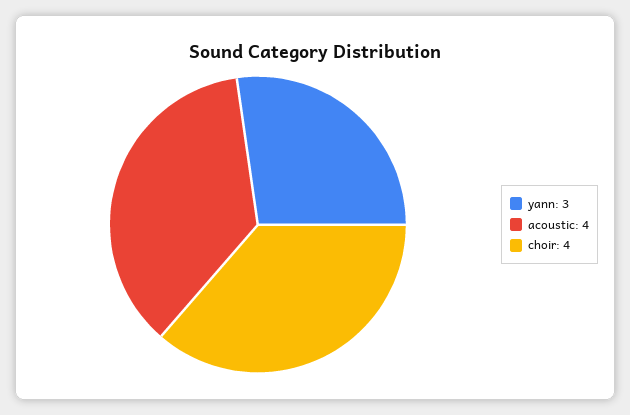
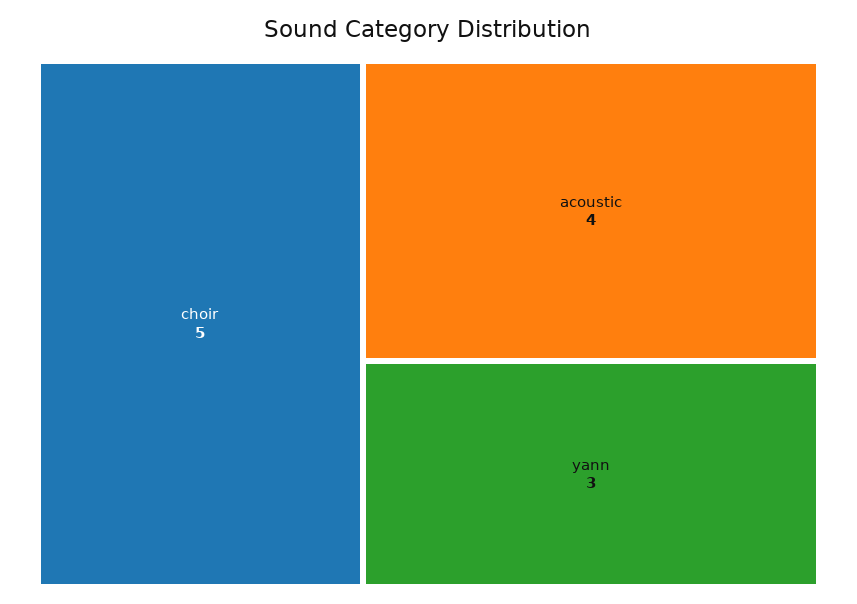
  {
    "yann": 3,
    "acoustic": 4,
-   "choir": 4
+   "choir": 5
  }

